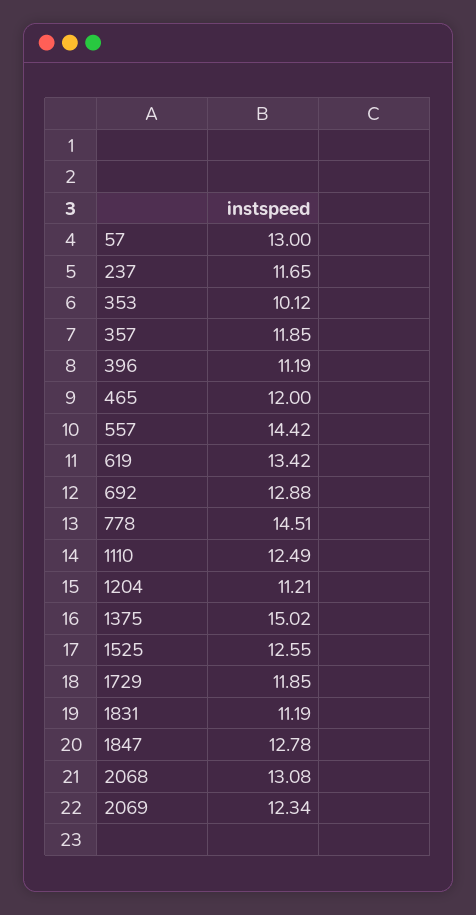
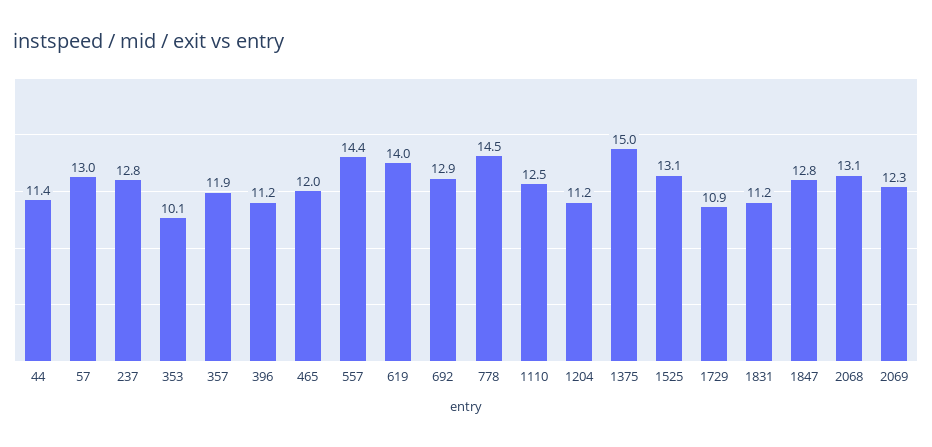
  {
    "57": 13,
-   "237": 11.65,
+   "237": 12.8,
    "353": 10.12,
    "357": 11.85,
    "396": 11.19,
    "465": 12,
    "557": 14.42,
-   "619": 13.42,
+   "619": 14,
    "692": 12.88,
    "778": 14.51,
    "1110": 12.49,
    "1204": 11.21,
    "1375": 15.02,
-   "1525": 12.55,
+   "1525": 13.1,
-   "1729": 11.85,
+   "1729": 10.9,
    "1831": 11.19,
    "1847": 12.78,
    "2068": 13.08,
-   "2069": 12.34
+   "2069": 12.34,
+   "44": 11.4
  }

